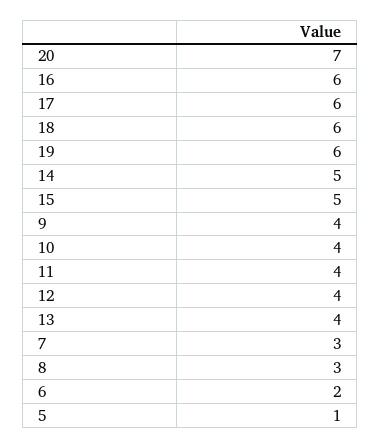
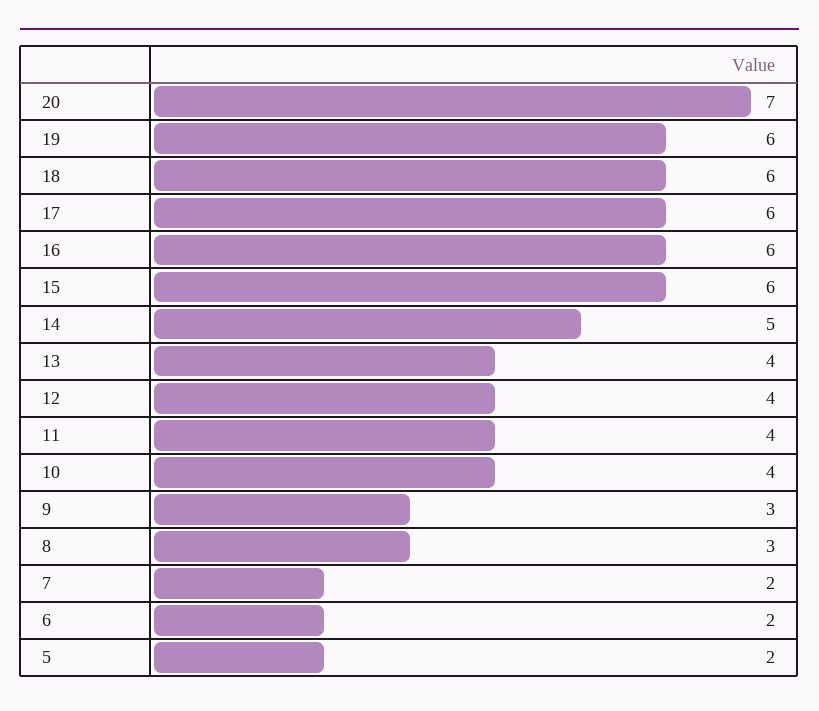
  {
    "20": 7,
    "16": 6,
    "17": 6,
    "18": 6,
    "19": 6,
    "14": 5,
-   "15": 5,
+   "15": 6,
-   "9": 4,
+   "9": 3,
    "10": 4,
    "11": 4,
    "12": 4,
    "13": 4,
-   "7": 3,
+   "7": 2,
    "8": 3,
    "6": 2,
-   "5": 1
+   "5": 2
  }

